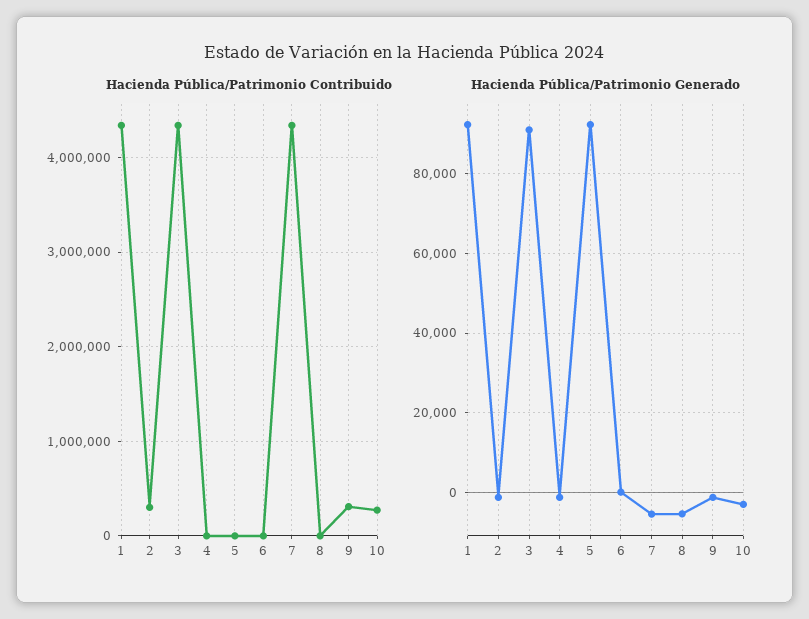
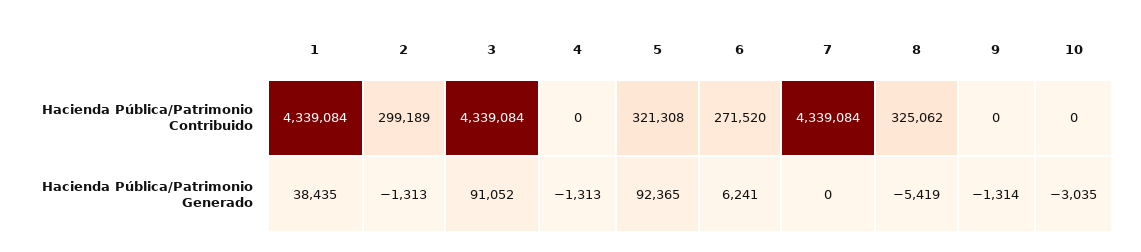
  {
    "Hacienda Pública/Patrimonio Contribuido": {
      "1": 4339084,
      "2": 299189,
      "3": 4339084,
      "4": 0,
-     "5": 0,
+     "5": 321308,
-     "6": 0,
+     "6": 271520,
      "7": 4339084,
-     "8": 0,
+     "8": 325062,
-     "9": 300000,
+     "9": 0,
-     "10": 300000
+     "10": 0
    },
    "Hacienda Pública/Patrimonio Generado": {
-     "1": 92000,
+     "1": 38435,
      "2": -1313,
      "3": 91052,
      "4": -1313,
      "5": 92365,
-     "6": 0,
+     "6": 6241,
-     "7": -6000,
+     "7": 0,
      "8": -5419,
      "9": -1314,
      "10": -3035
    }
  }

